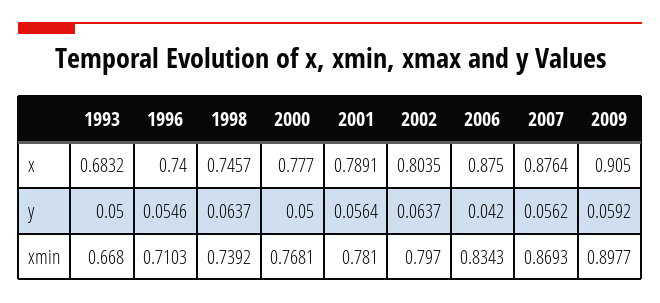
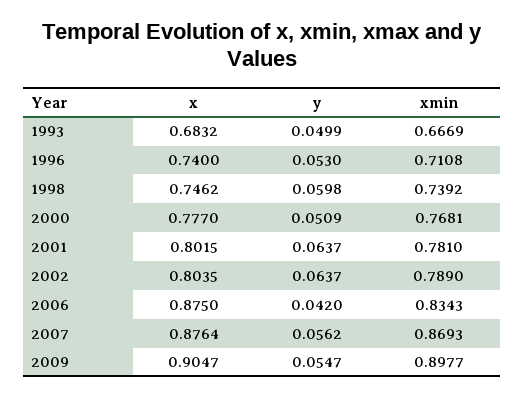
  {
    "1993": {
      "x": 0.6832,
-     "y": 0.05,
+     "y": 0.0499,
-     "xmin": 0.668
+     "xmin": 0.6669
    },
    "1996": {
      "x": 0.74,
-     "y": 0.0546,
+     "y": 0.053,
-     "xmin": 0.7103
+     "xmin": 0.7108
    },
    "1998": {
-     "x": 0.7457,
+     "x": 0.7462,
-     "y": 0.0637,
+     "y": 0.0598,
      "xmin": 0.7392
    },
    "2000": {
      "x": 0.777,
-     "y": 0.05,
+     "y": 0.0509,
      "xmin": 0.7681
    },
    "2001": {
-     "x": 0.7891,
+     "x": 0.8015,
-     "y": 0.0564,
+     "y": 0.0637,
      "xmin": 0.781
    },
    "2002": {
      "x": 0.8035,
      "y": 0.0637,
-     "xmin": 0.797
+     "xmin": 0.789
    },
    "2006": {
      "x": 0.875,
      "y": 0.042,
      "xmin": 0.8343
    },
    "2007": {
      "x": 0.8764,
      "y": 0.0562,
      "xmin": 0.8693
    },
    "2009": {
-     "x": 0.905,
+     "x": 0.9047,
-     "y": 0.0592,
+     "y": 0.0547,
      "xmin": 0.8977
    }
  }

